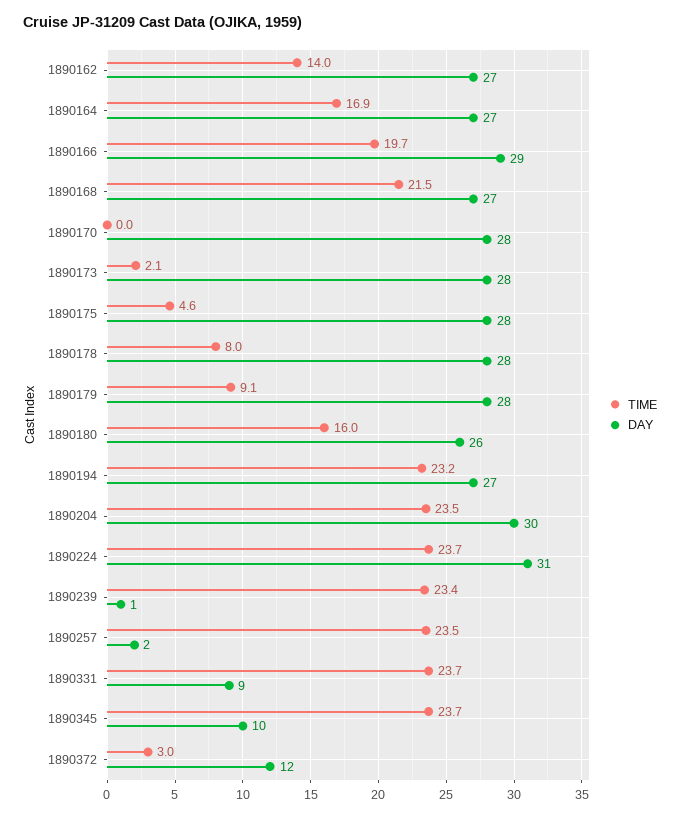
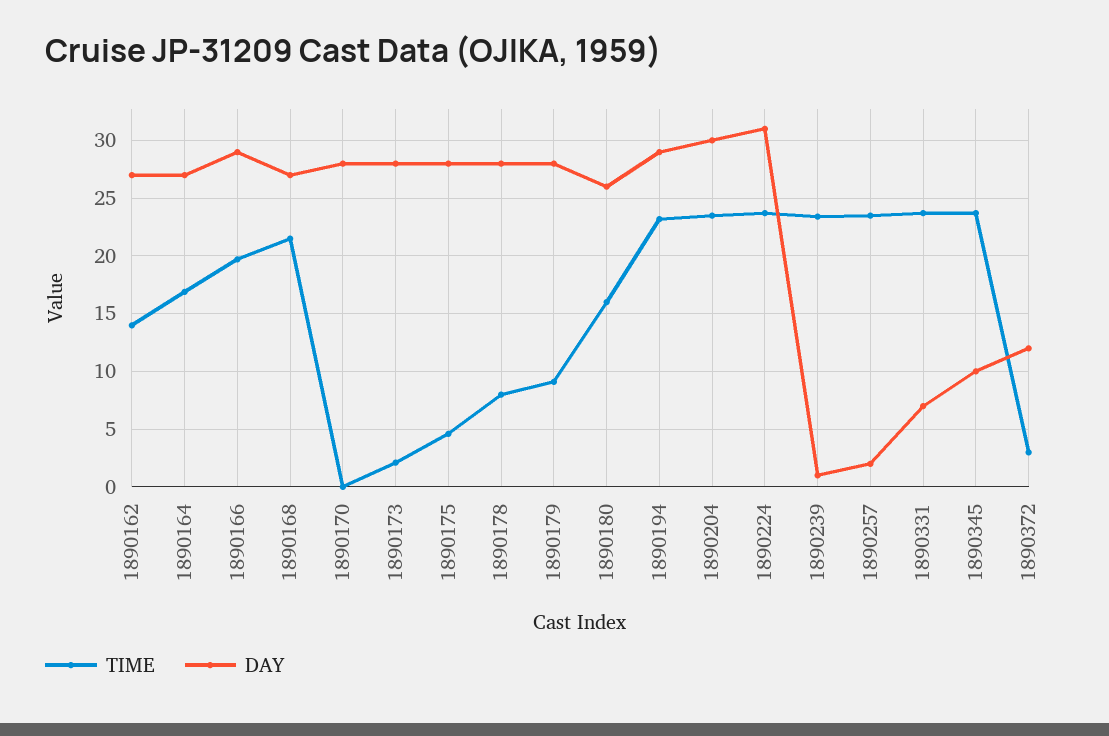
  {
    "TIME": {
      "1890162": 14,
      "1890164": 16.9,
      "1890166": 19.7,
      "1890168": 21.5,
      "1890170": 0,
      "1890173": 2.1,
      "1890175": 4.6,
      "1890178": 8,
      "1890179": 9.1,
      "1890180": 16,
      "1890194": 23.2,
      "1890204": 23.5,
      "1890224": 23.7,
      "1890239": 23.4,
      "1890257": 23.5,
      "1890331": 23.7,
      "1890345": 23.7,
      "1890372": 3
    },
    "DAY": {
      "1890162": 27,
      "1890164": 27,
      "1890166": 29,
      "1890168": 27,
      "1890170": 28,
      "1890173": 28,
      "1890175": 28,
      "1890178": 28,
      "1890179": 28,
      "1890180": 26,
-     "1890194": 27,
+     "1890194": 29,
      "1890204": 30,
      "1890224": 31,
      "1890239": 1,
      "1890257": 2,
-     "1890331": 9,
+     "1890331": 7,
      "1890345": 10,
      "1890372": 12
    }
  }

